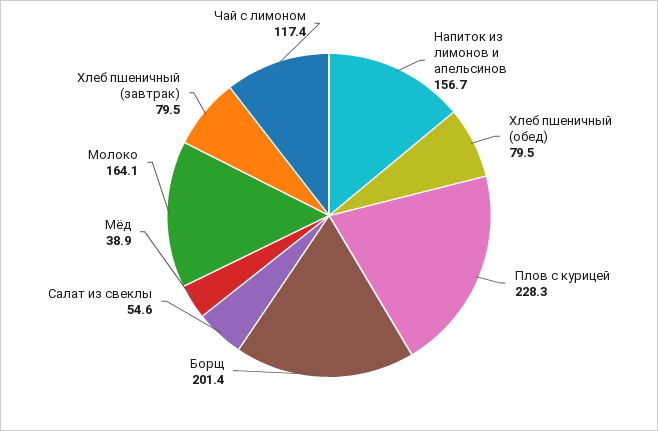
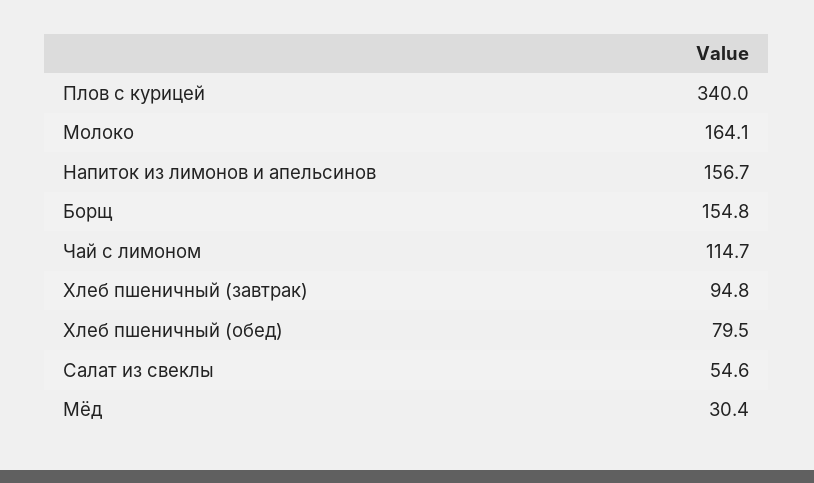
  {
    "Напиток из лимонов и апельсинов": 156.7,
    "Хлеб пшеничный (обед)": 79.5,
-   "Плов с курицей": 228.3,
+   "Плов с курицей": 340,
-   "Борщ": 201.4,
+   "Борщ": 154.8,
    "Салат из свеклы": 54.6,
-   "Мёд": 38.9,
+   "Мёд": 30.4,
    "Молоко": 164.1,
-   "Хлеб пшеничный (завтрак)": 79.5,
+   "Хлеб пшеничный (завтрак)": 94.8,
-   "Чай с лимоном": 117.4
+   "Чай с лимоном": 114.7
  }

